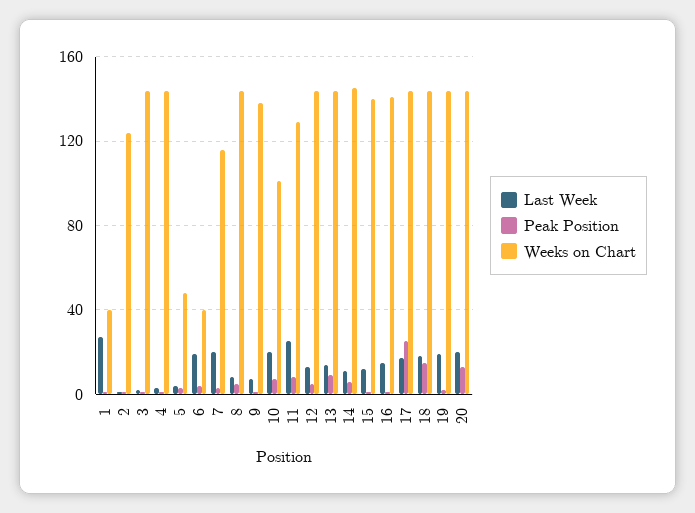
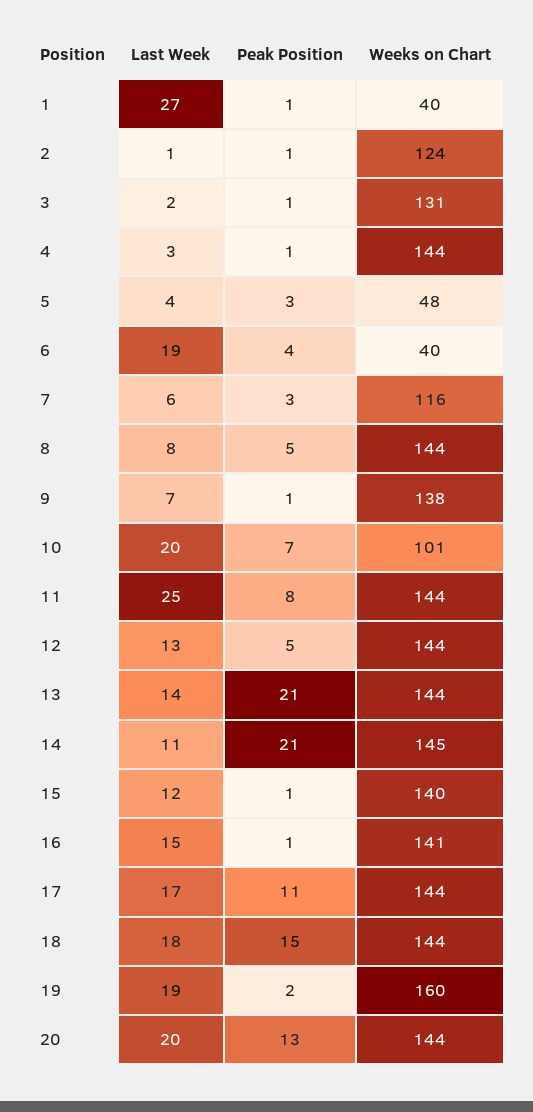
  {
    "Last Week": {
      "1": 27,
      "2": 1,
      "3": 2,
      "4": 3,
      "5": 4,
      "6": 19,
-     "7": 20,
+     "7": 6,
      "8": 8,
      "9": 7,
      "10": 20,
      "11": 25,
      "12": 13,
      "13": 14,
      "14": 11,
      "15": 12,
      "16": 15,
      "17": 17,
      "18": 18,
      "19": 19,
      "20": 20
    },
    "Peak Position": {
      "1": 1,
      "2": 1,
      "3": 1,
      "4": 1,
      "5": 3,
      "6": 4,
      "7": 3,
      "8": 5,
      "9": 1,
      "10": 7,
      "11": 8,
      "12": 5,
-     "13": 10,
+     "13": 21,
-     "14": 5,
+     "14": 21,
      "15": 1,
      "16": 1,
-     "17": 25,
+     "17": 11,
      "18": 15,
      "19": 2,
      "20": 13
    },
    "Weeks on Chart": {
      "1": 40,
      "2": 124,
-     "3": 145,
+     "3": 131,
      "4": 144,
      "5": 48,
      "6": 40,
      "7": 116,
      "8": 144,
      "9": 138,
      "10": 101,
-     "11": 130,
+     "11": 144,
      "12": 144,
      "13": 144,
      "14": 145,
      "15": 140,
      "16": 141,
      "17": 144,
      "18": 144,
-     "19": 145,
+     "19": 160,
      "20": 144
    }
  }

